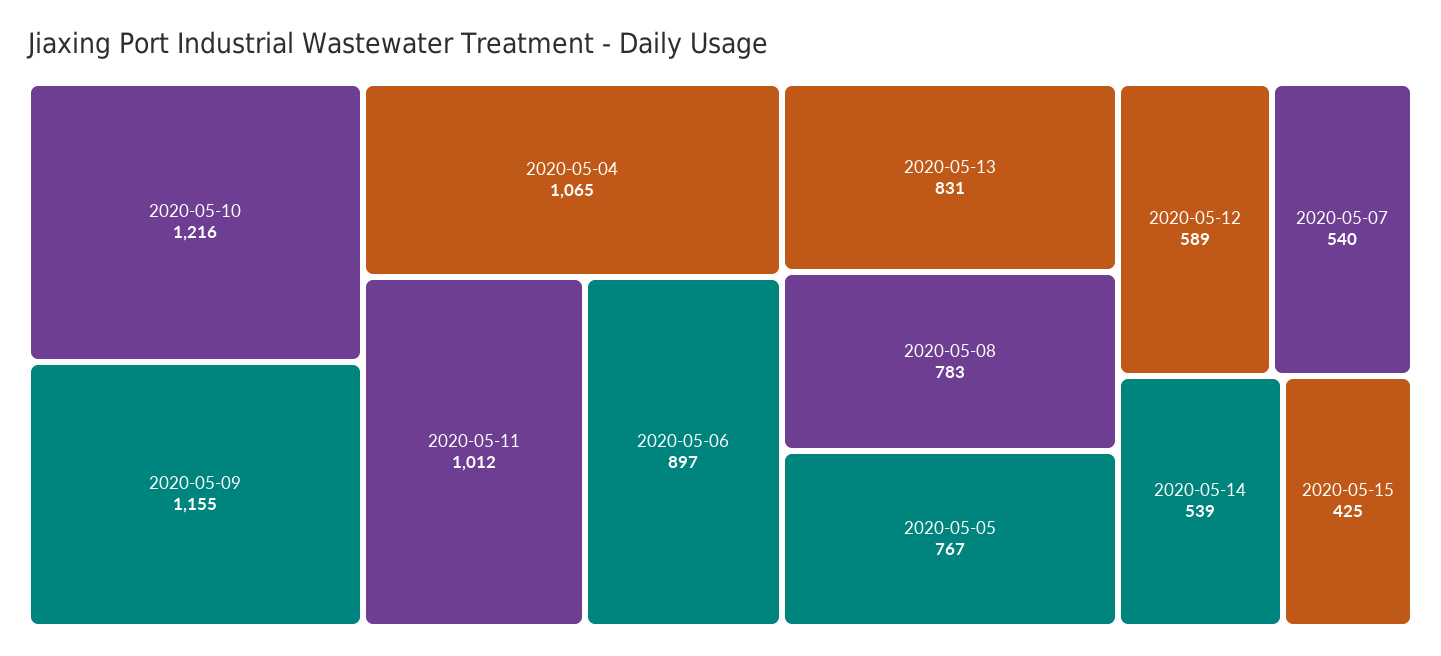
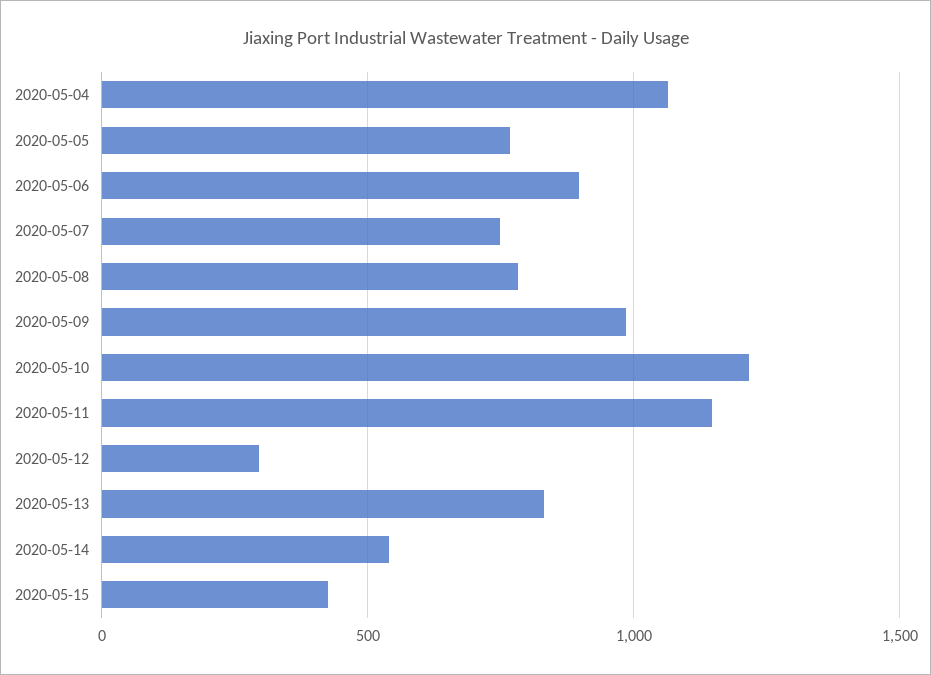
  {
    "2020-05-10": 1216,
-   "2020-05-09": 1155,
+   "2020-05-09": 1000,
    "2020-05-04": 1065,
-   "2020-05-11": 1012,
+   "2020-05-11": 1150,
    "2020-05-06": 897,
    "2020-05-13": 831,
    "2020-05-08": 783,
    "2020-05-05": 767,
-   "2020-05-12": 589,
+   "2020-05-12": 300,
-   "2020-05-07": 540,
+   "2020-05-07": 750,
    "2020-05-14": 539,
    "2020-05-15": 425
  }

